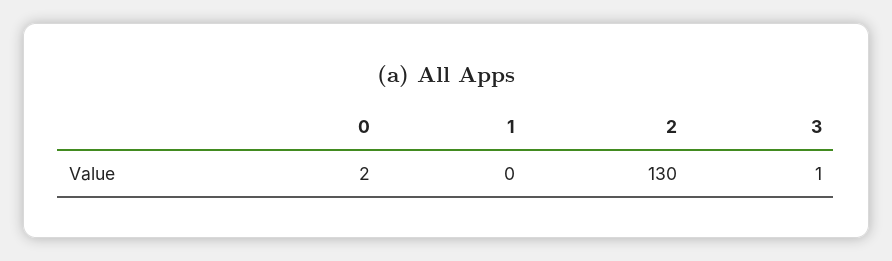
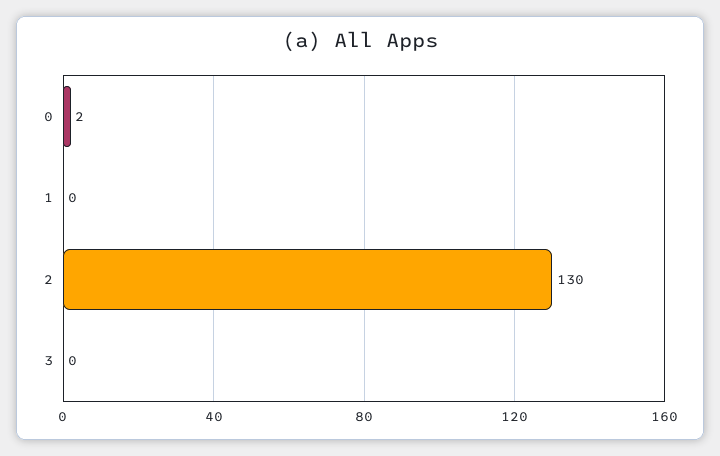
  {
    "0": 2,
    "1": 0,
    "2": 130,
-   "3": 1
+   "3": 0
  }

